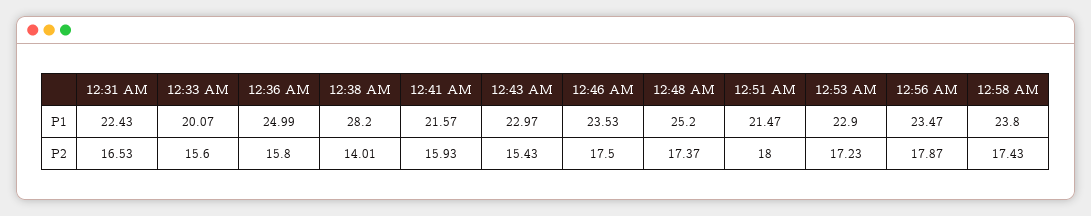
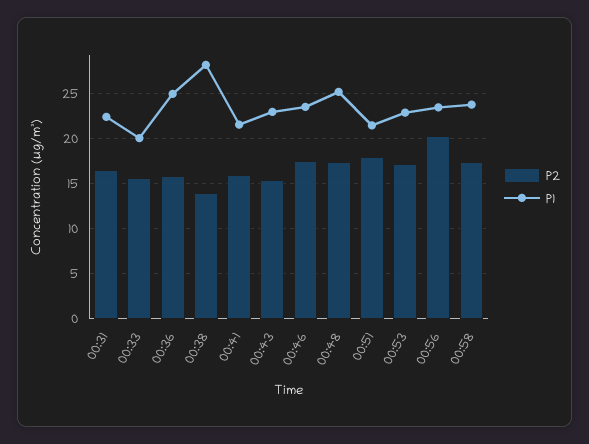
  {
    "P1": {
      "12:31 AM": 22.43,
      "12:33 AM": 20.07,
      "12:36 AM": 24.99,
      "12:38 AM": 28.2,
      "12:41 AM": 21.57,
      "12:43 AM": 22.97,
      "12:46 AM": 23.53,
      "12:48 AM": 25.2,
      "12:51 AM": 21.47,
      "12:53 AM": 22.9,
      "12:56 AM": 23.47,
      "12:58 AM": 23.8
    },
    "P2": {
      "12:31 AM": 16.53,
      "12:33 AM": 15.6,
      "12:36 AM": 15.8,
      "12:38 AM": 14.01,
      "12:41 AM": 15.93,
      "12:43 AM": 15.43,
      "12:46 AM": 17.5,
      "12:48 AM": 17.37,
      "12:51 AM": 18,
      "12:53 AM": 17.23,
-     "12:56 AM": 17.87,
+     "12:56 AM": 20,
      "12:58 AM": 17.43
    }
  }

